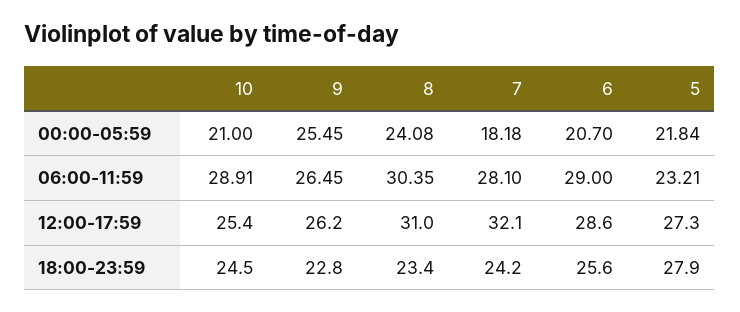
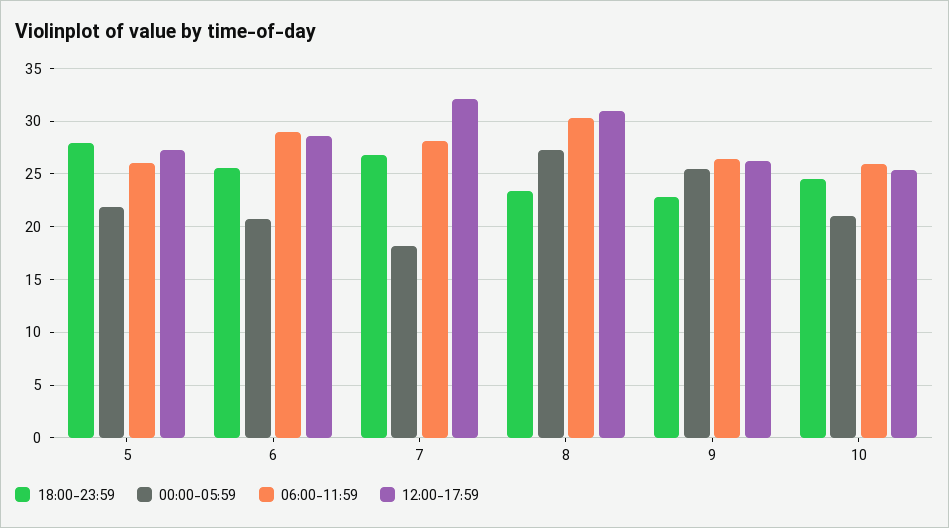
  {
    "00:00-05:59": {
      "10": 21,
      "9": 25.45,
-     "8": 24.08,
+     "8": 27,
      "7": 18.18,
      "6": 20.7,
      "5": 21.84
    },
    "06:00-11:59": {
-     "10": 28.91,
+     "10": 26,
      "9": 26.45,
      "8": 30.35,
      "7": 28.1,
      "6": 29,
-     "5": 23.21
+     "5": 26
    },
    "12:00-17:59": {
      "10": 25.4,
      "9": 26.2,
      "8": 31,
      "7": 32.1,
      "6": 28.6,
      "5": 27.3
    },
    "18:00-23:59": {
      "10": 24.5,
      "9": 22.8,
      "8": 23.4,
-     "7": 24.2,
+     "7": 27,
      "6": 25.6,
      "5": 27.9
    }
  }

